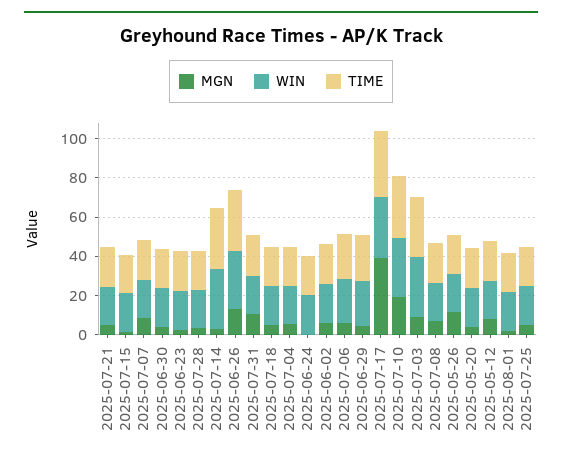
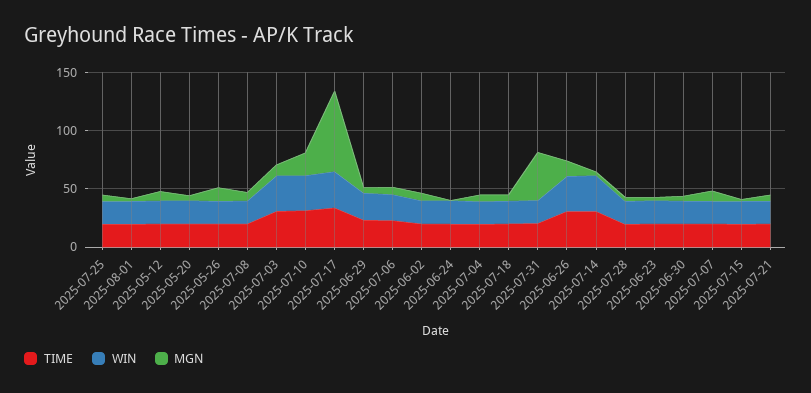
  {
    "MGN": {
      "2025-07-21": 5,
      "2025-07-15": 0,
      "2025-07-07": 10,
      "2025-06-30": 5,
      "2025-06-23": 5,
      "2025-07-28": 5,
      "2025-07-14": 5,
      "2025-06-26": 15,
-     "2025-07-31": 10,
+     "2025-07-31": 40,
      "2025-07-18": 5,
      "2025-07-04": 5,
      "2025-06-24": 0,
      "2025-06-02": 5,
      "2025-07-06": 5,
      "2025-06-29": 5,
-     "2025-07-17": 40,
+     "2025-07-17": 70,
      "2025-07-10": 20,
      "2025-07-03": 10,
      "2025-07-08": 5,
      "2025-05-26": 10,
      "2025-05-20": 5,
      "2025-05-12": 10,
      "2025-08-01": 0,
      "2025-07-25": 5
    },
    "WIN": {
      "2025-07-21": 20,
      "2025-07-15": 20,
      "2025-07-07": 20,
      "2025-06-30": 20,
      "2025-06-23": 20,
      "2025-07-28": 20,
      "2025-07-14": 30,
      "2025-06-26": 30,
      "2025-07-31": 20,
      "2025-07-18": 20,
      "2025-07-04": 20,
      "2025-06-24": 20,
      "2025-06-02": 20,
      "2025-07-06": 20,
      "2025-06-29": 25,
      "2025-07-17": 30,
      "2025-07-10": 30,
      "2025-07-03": 30,
      "2025-07-08": 20,
      "2025-05-26": 20,
      "2025-05-20": 20,
      "2025-05-12": 20,
      "2025-08-01": 20,
      "2025-07-25": 20
    },
    "TIME": {
      "2025-07-21": 20,
      "2025-07-15": 20,
      "2025-07-07": 20,
      "2025-06-30": 20,
      "2025-06-23": 20,
      "2025-07-28": 20,
      "2025-07-14": 30,
      "2025-06-26": 30,
      "2025-07-31": 20,
      "2025-07-18": 20,
      "2025-07-04": 20,
      "2025-06-24": 20,
      "2025-06-02": 20,
      "2025-07-06": 25,
      "2025-06-29": 25,
      "2025-07-17": 35,
      "2025-07-10": 30,
      "2025-07-03": 30,
      "2025-07-08": 20,
      "2025-05-26": 20,
      "2025-05-20": 20,
      "2025-05-12": 20,
      "2025-08-01": 20,
      "2025-07-25": 20
    }
  }

